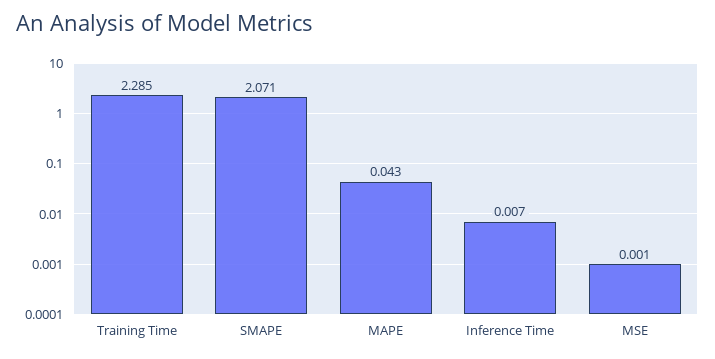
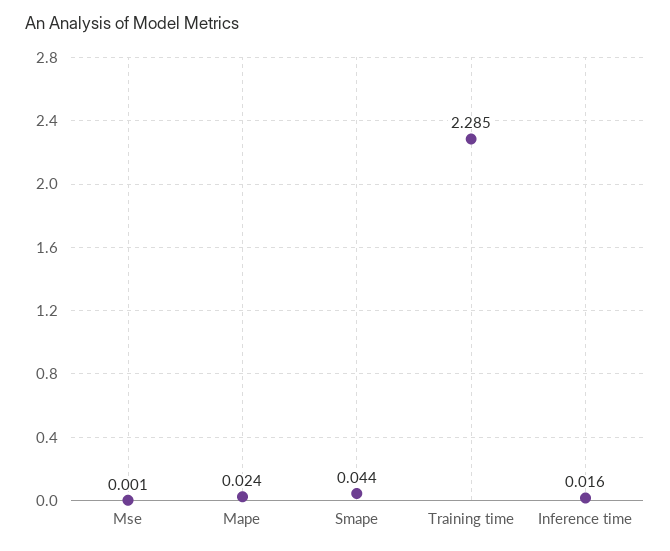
  {
    "Training Time": 2.285,
-   "SMAPE": 2.071,
+   "SMAPE": 0.044,
-   "MAPE": 0.043,
+   "MAPE": 0.024,
-   "Inference Time": 0.007,
+   "Inference Time": 0.016,
    "MSE": 0.001
  }

